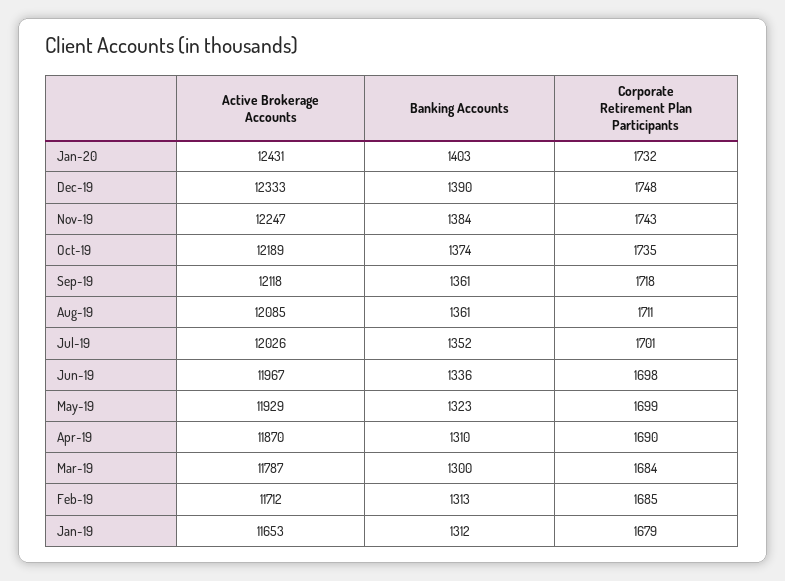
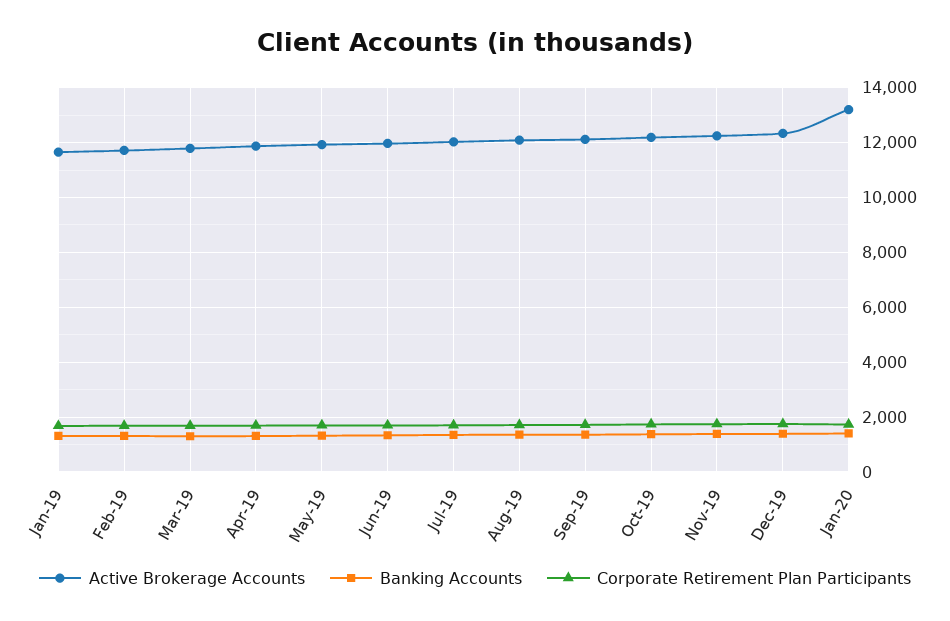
  {
    "Active Brokerage Accounts": {
-     "Jan-20": 12431,
+     "Jan-20": 13250,
      "Dec-19": 12333,
      "Nov-19": 12247,
      "Oct-19": 12189,
      "Sep-19": 12118,
      "Aug-19": 12085,
      "Jul-19": 12026,
      "Jun-19": 11967,
      "May-19": 11929,
      "Apr-19": 11870,
      "Mar-19": 11787,
      "Feb-19": 11712,
      "Jan-19": 11653
    },
    "Banking Accounts": {
      "Jan-20": 1403,
      "Dec-19": 1390,
      "Nov-19": 1384,
      "Oct-19": 1374,
      "Sep-19": 1361,
      "Aug-19": 1361,
      "Jul-19": 1352,
      "Jun-19": 1336,
      "May-19": 1323,
      "Apr-19": 1310,
      "Mar-19": 1300,
      "Feb-19": 1313,
      "Jan-19": 1312
    },
    "Corporate Retirement Plan Participants": {
      "Jan-20": 1732,
      "Dec-19": 1748,
      "Nov-19": 1743,
      "Oct-19": 1735,
      "Sep-19": 1718,
      "Aug-19": 1711,
      "Jul-19": 1701,
      "Jun-19": 1698,
      "May-19": 1699,
      "Apr-19": 1690,
      "Mar-19": 1684,
      "Feb-19": 1685,
      "Jan-19": 1679
    }
  }

